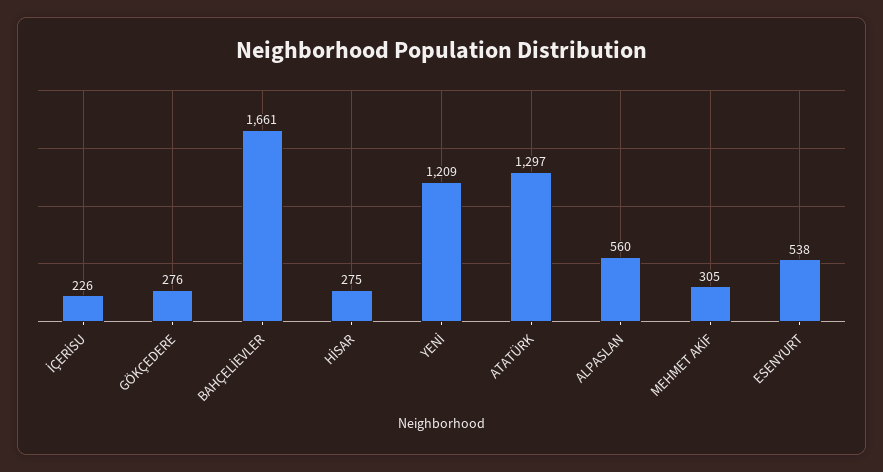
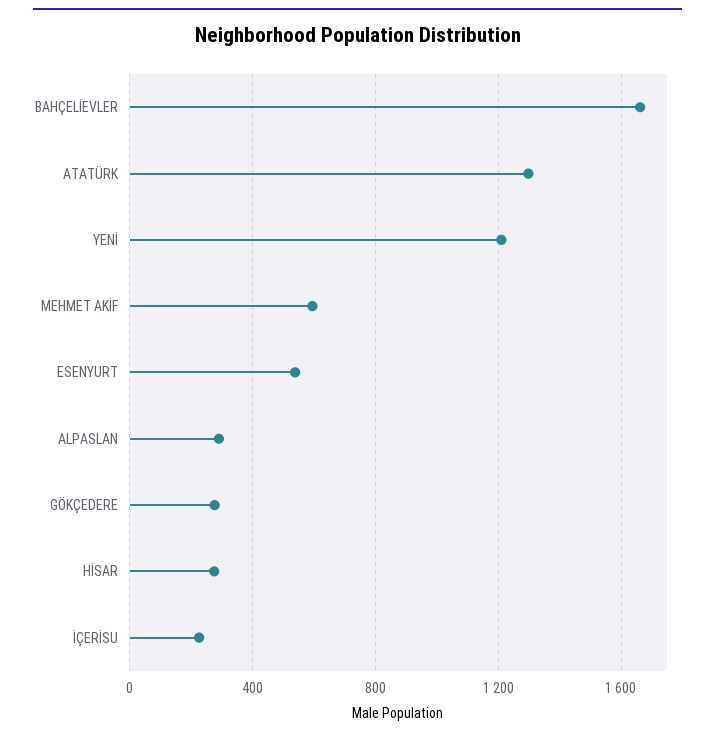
  {
    "İÇERİSU": 226,
    "GÖKÇEDERE": 276,
    "BAHÇELİEVLER": 1661,
    "HİSAR": 275,
    "YENİ": 1209,
    "ATATÜRK": 1297,
-   "ALPASLAN": 560,
+   "ALPASLAN": 300,
-   "MEHMET AKİF": 305,
+   "MEHMET AKİF": 600,
    "ESENYURT": 538
  }

